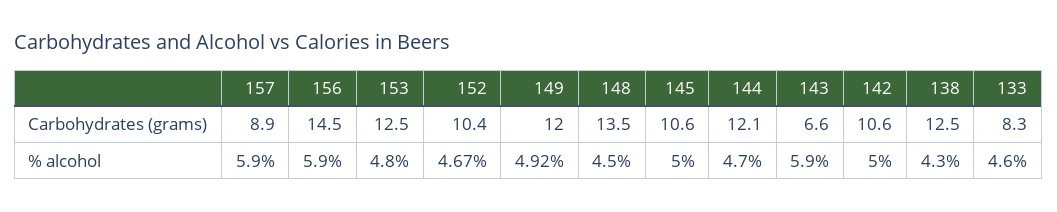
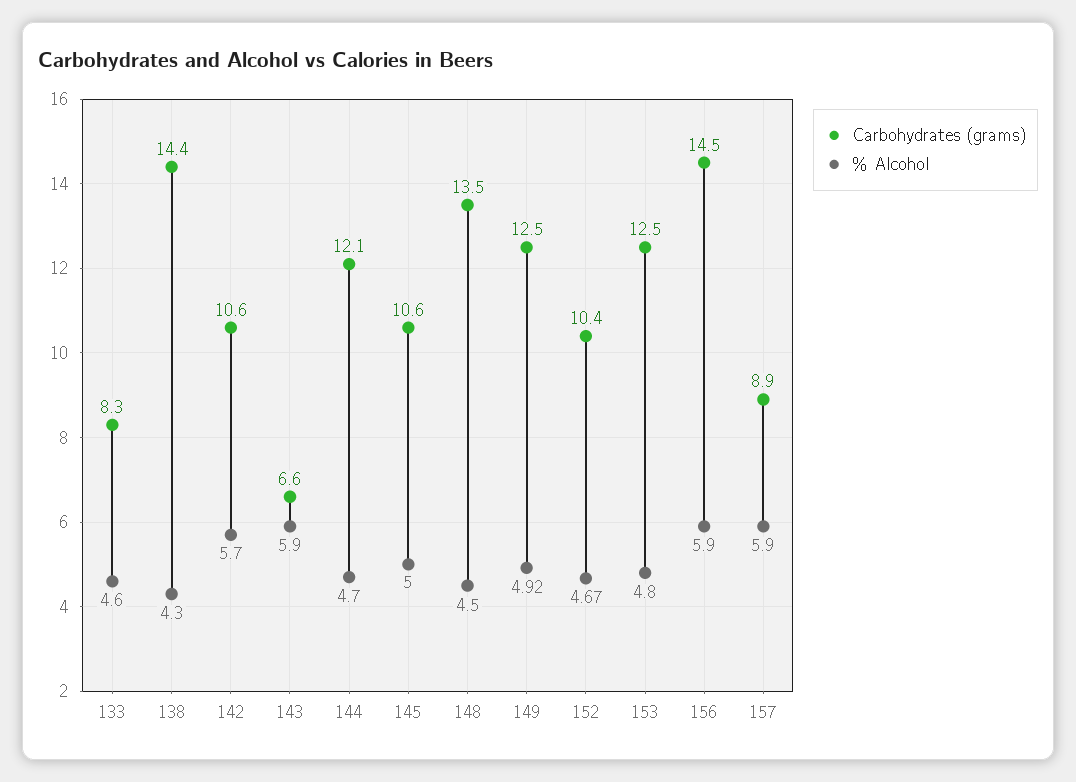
  {
    "Carbohydrates (grams)": {
      "157": 8.9,
      "156": 14.5,
      "153": 12.5,
      "152": 10.4,
-     "149": 12,
+     "149": 12.5,
      "148": 13.5,
      "145": 10.6,
      "144": 12.1,
      "143": 6.6,
      "142": 10.6,
-     "138": 12.5,
+     "138": 14.4,
      "133": 8.3
    },
    "% alcohol": {
      "157": 5.9,
      "156": 5.9,
      "153": 4.8,
      "152": 4.67,
      "149": 4.92,
      "148": 4.5,
      "145": 5,
      "144": 4.7,
      "143": 5.9,
-     "142": 5,
+     "142": 5.7,
      "138": 4.3,
      "133": 4.6
    }
  }

